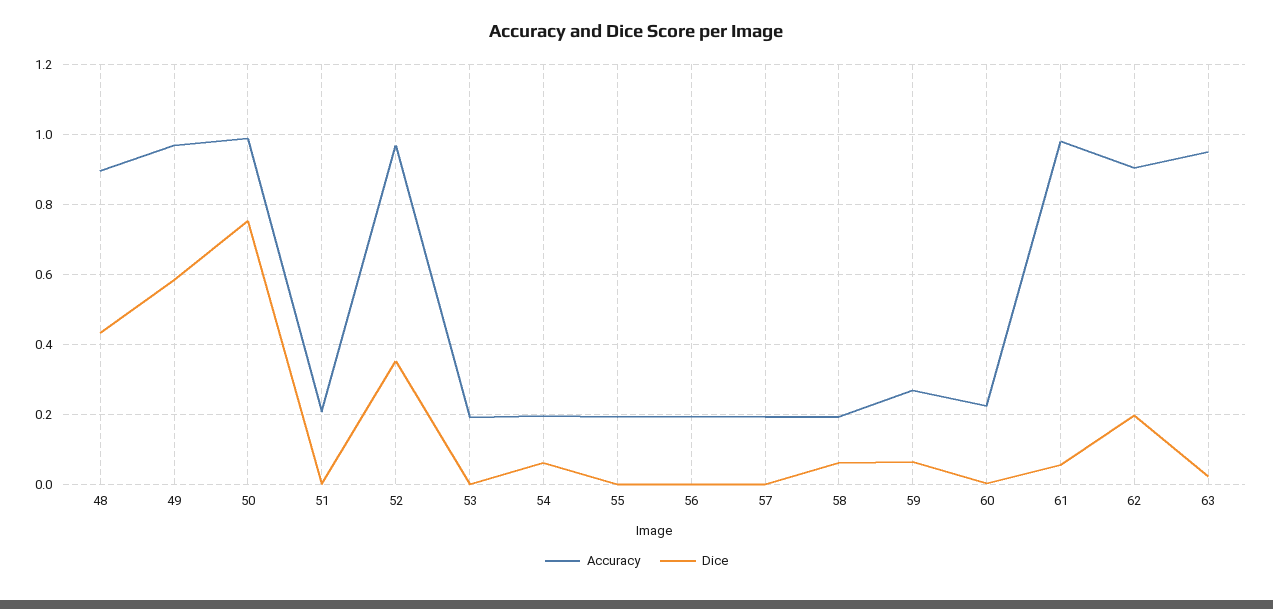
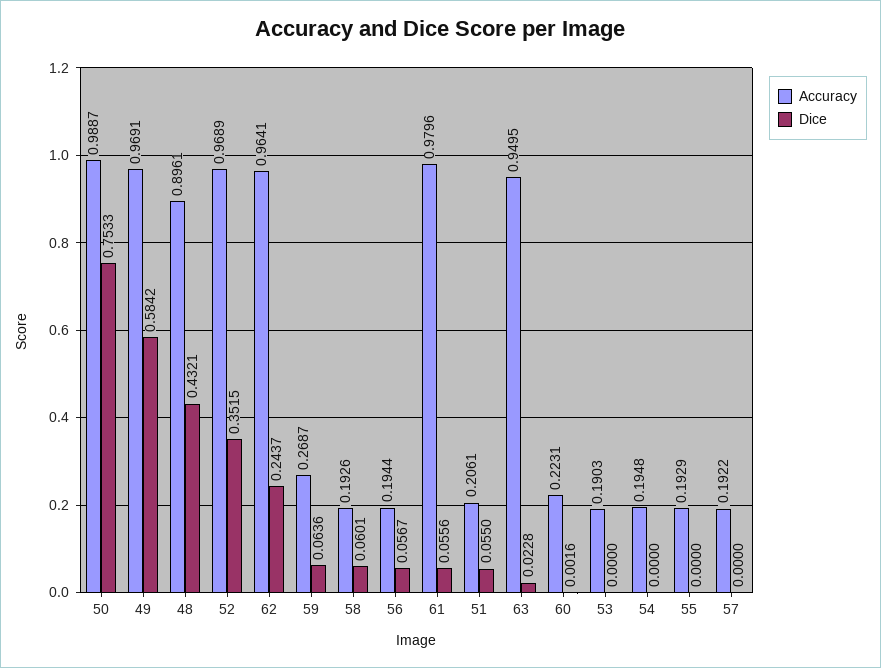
  {
    "Accuracy": {
      "48": 0.8961,
      "49": 0.9691,
      "50": 0.9887,
      "51": 0.2061,
      "52": 0.9689,
      "53": 0.1903,
      "54": 0.1948,
      "55": 0.1929,
      "56": 0.1944,
      "57": 0.1922,
      "58": 0.1926,
      "59": 0.2687,
      "60": 0.2231,
      "61": 0.9796,
-     "62": 0.9,
+     "62": 0.9641,
      "63": 0.9495
    },
    "Dice": {
      "48": 0.4321,
      "49": 0.5842,
      "50": 0.7533,
-     "51": 0,
+     "51": 0.055,
      "52": 0.3515,
      "53": 0,
-     "54": 0.06,
+     "54": 0,
      "55": 0,
-     "56": 0,
+     "56": 0.0567,
      "57": 0,
      "58": 0.0601,
      "59": 0.0636,
      "60": 0.0016,
      "61": 0.0556,
-     "62": 0.2,
+     "62": 0.2437,
      "63": 0.0228
    }
  }

